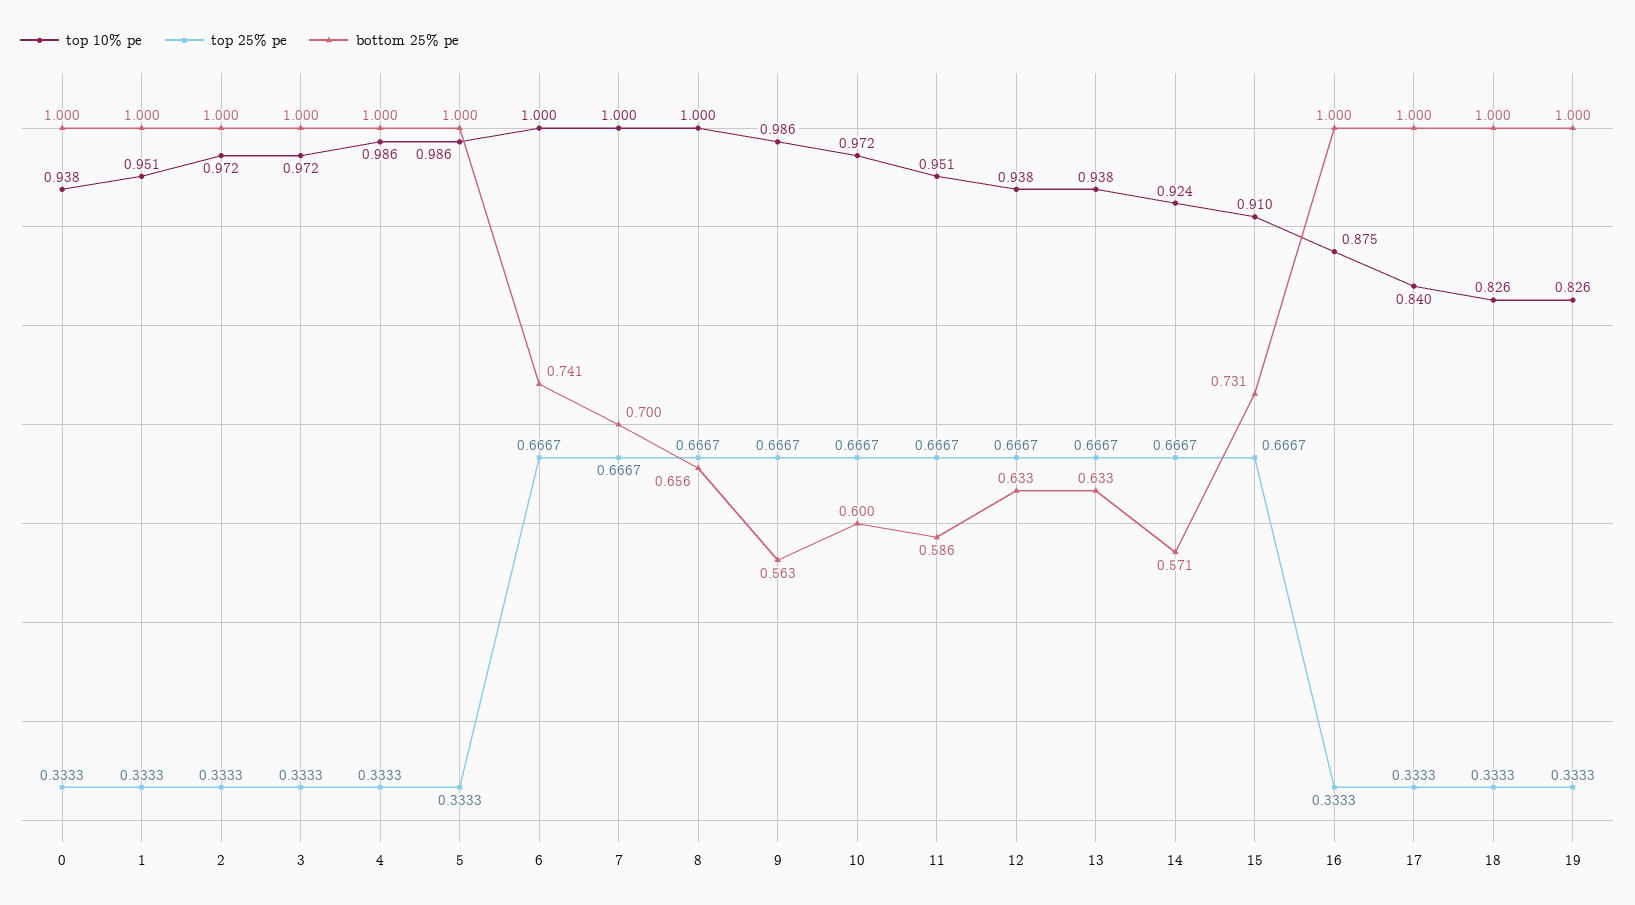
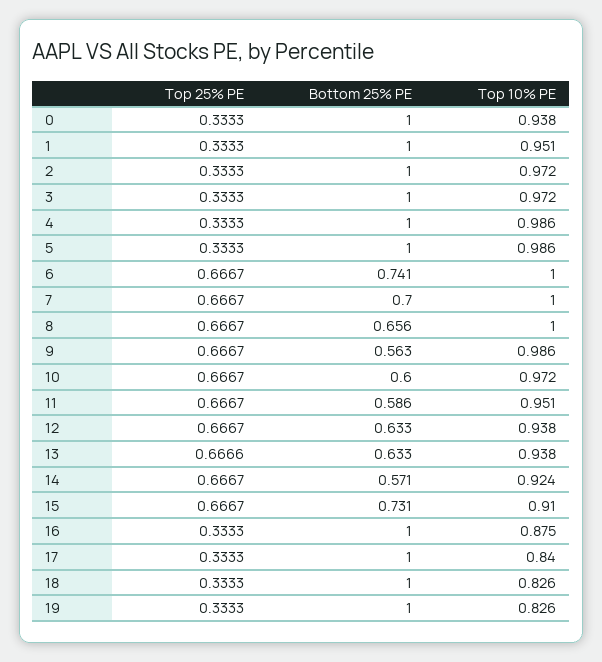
  {
    "top 10% pe": {
      "0": 0.938,
      "1": 0.951,
      "2": 0.972,
      "3": 0.972,
      "4": 0.986,
      "5": 0.986,
      "6": 1,
      "7": 1,
      "8": 1,
      "9": 0.986,
      "10": 0.972,
      "11": 0.951,
      "12": 0.938,
      "13": 0.938,
      "14": 0.924,
      "15": 0.91,
      "16": 0.875,
      "17": 0.84,
      "18": 0.826,
      "19": 0.826
    },
    "top 25% pe": {
      "0": 0.3333,
      "1": 0.3333,
      "2": 0.3333,
      "3": 0.3333,
      "4": 0.3333,
      "5": 0.3333,
      "6": 0.6667,
      "7": 0.6667,
      "8": 0.6667,
      "9": 0.6667,
      "10": 0.6667,
      "11": 0.6667,
      "12": 0.6667,
-     "13": 0.6667,
+     "13": 0.6666,
      "14": 0.6667,
      "15": 0.6667,
      "16": 0.3333,
      "17": 0.3333,
      "18": 0.3333,
      "19": 0.3333
    },
    "bottom 25% pe": {
      "0": 1,
      "1": 1,
      "2": 1,
      "3": 1,
      "4": 1,
      "5": 1,
      "6": 0.741,
      "7": 0.7,
      "8": 0.656,
      "9": 0.563,
      "10": 0.6,
      "11": 0.586,
      "12": 0.633,
      "13": 0.633,
      "14": 0.571,
      "15": 0.731,
      "16": 1,
      "17": 1,
      "18": 1,
      "19": 1
    }
  }

